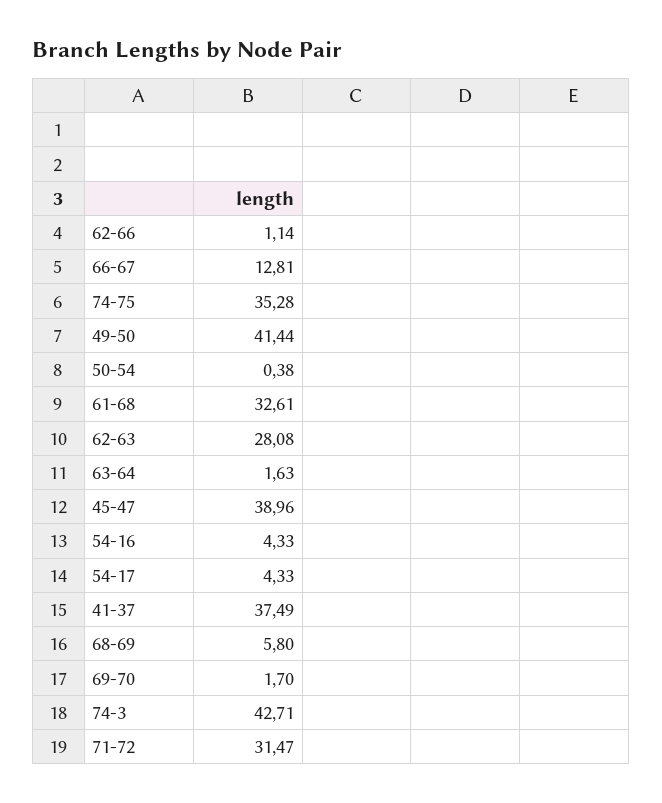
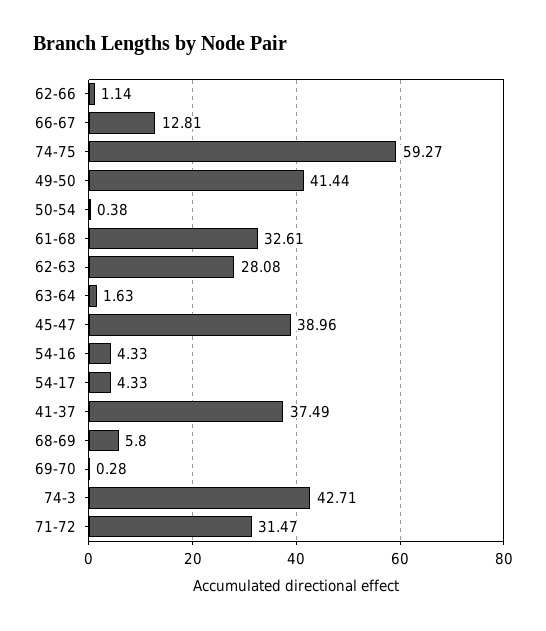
  {
    "62-66": 1.14,
    "66-67": 12.81,
-   "74-75": 35.28,
+   "74-75": 59.27,
    "49-50": 41.44,
    "50-54": 0.38,
    "61-68": 32.61,
    "62-63": 28.08,
    "63-64": 1.63,
    "45-47": 38.96,
    "54-16": 4.33,
    "54-17": 4.33,
    "41-37": 37.49,
    "68-69": 5.8,
-   "69-70": 1.7,
+   "69-70": 0.28,
    "74-3": 42.71,
    "71-72": 31.47
  }

